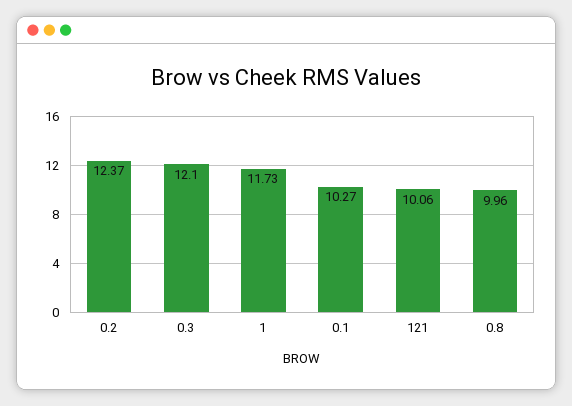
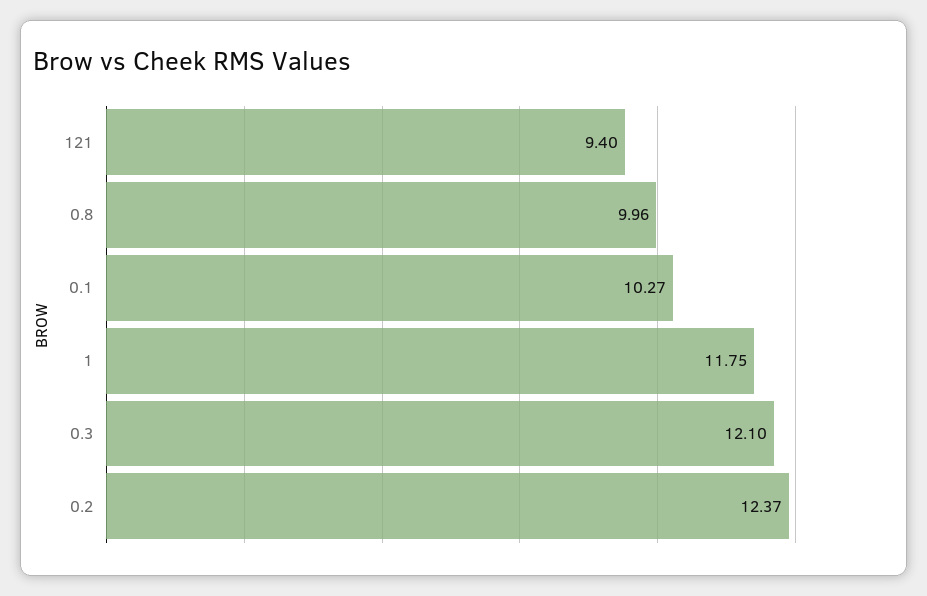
  {
    "0.2": 12.37,
    "0.3": 12.1,
-   "1": 11.73,
+   "1": 11.75,
    "0.1": 10.27,
-   "121": 10.06,
+   "121": 9.4,
    "0.8": 9.96
  }

